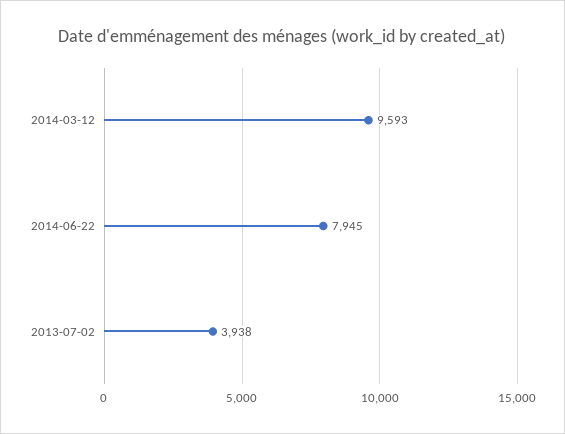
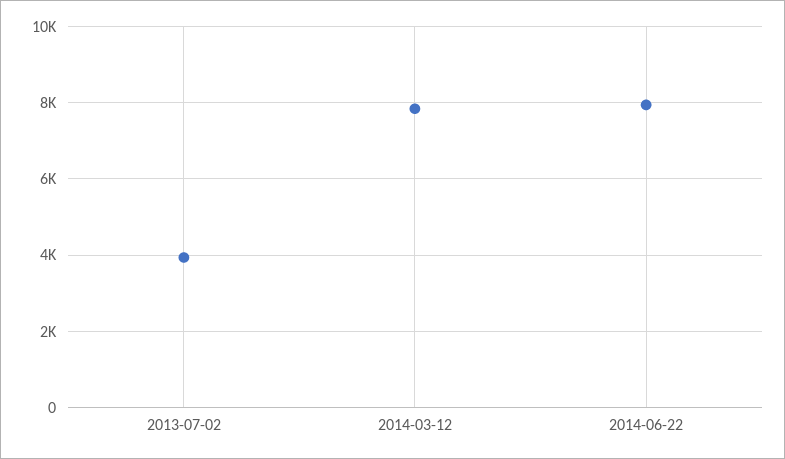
  {
-   "2014-03-12": 9593,
+   "2014-03-12": 7800,
    "2014-06-22": 7945,
    "2013-07-02": 3938
  }

